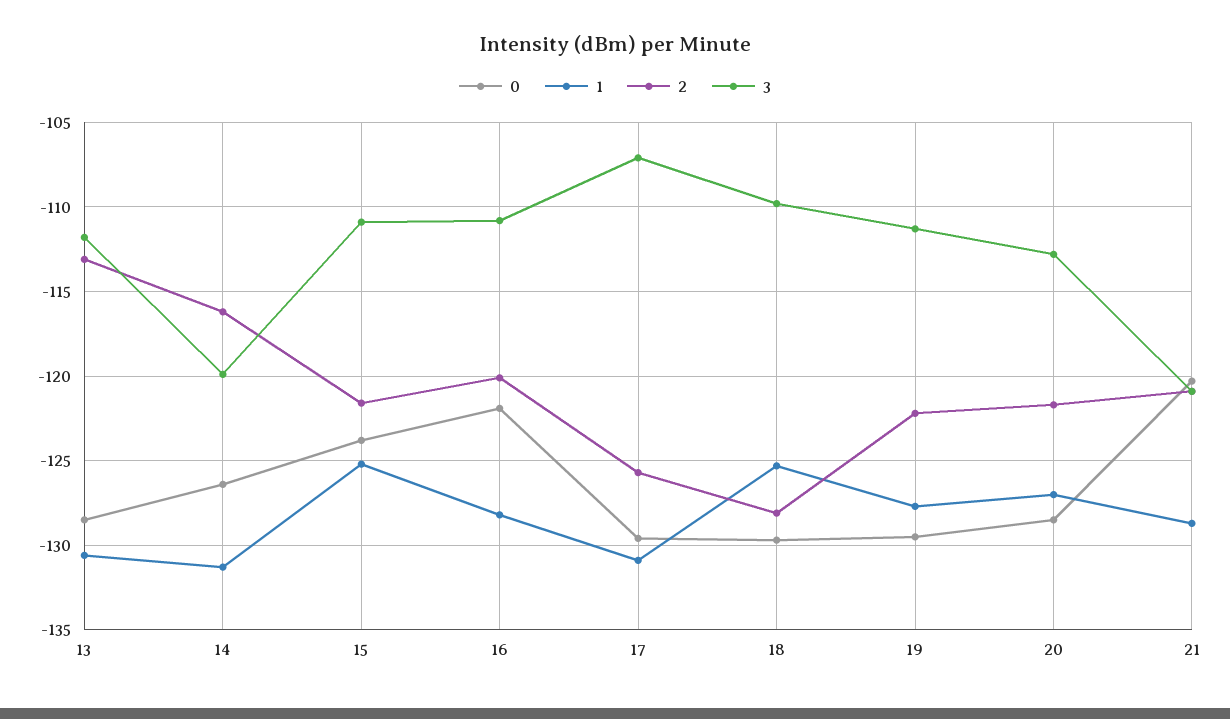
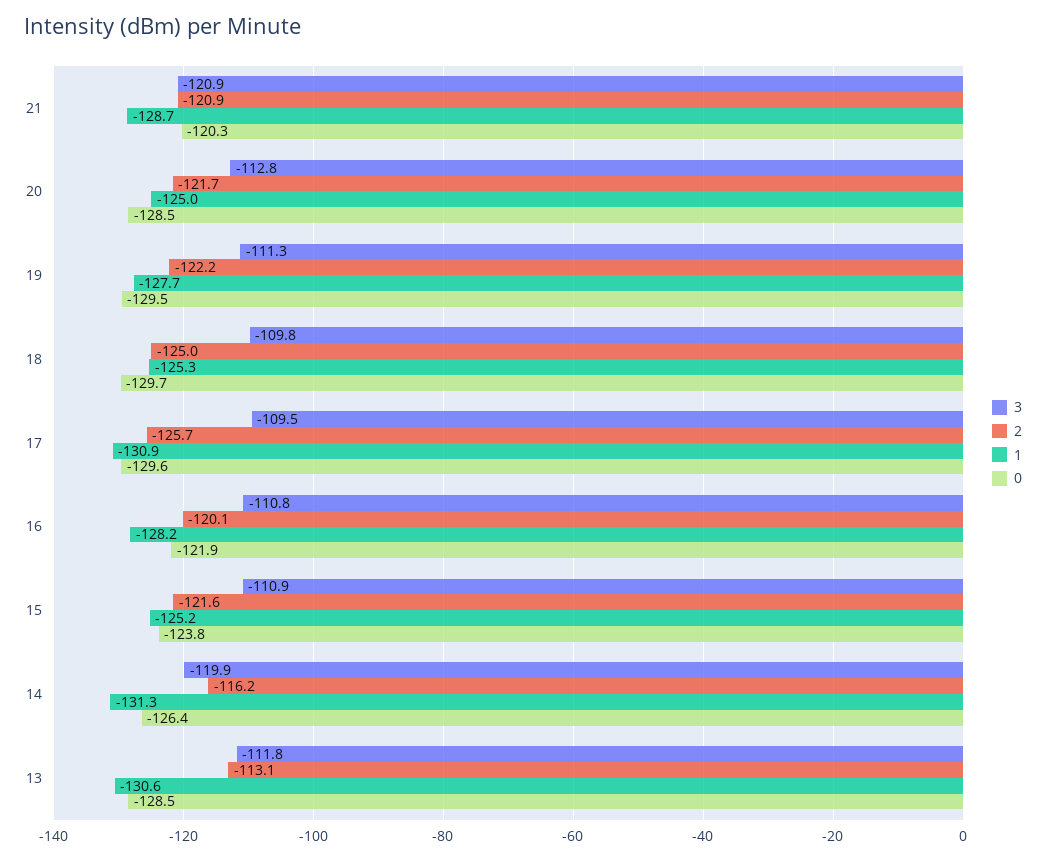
  {
    "0": {
      "13": -128.5,
      "14": -126.4,
      "15": -123.8,
      "16": -121.9,
      "17": -129.6,
      "18": -129.7,
      "19": -129.5,
      "20": -128.5,
      "21": -120.3
    },
    "1": {
      "13": -130.6,
      "14": -131.3,
      "15": -125.2,
      "16": -128.2,
      "17": -130.9,
      "18": -125.3,
      "19": -127.7,
-     "20": -127,
+     "20": -125,
      "21": -128.7
    },
    "2": {
      "13": -113.1,
      "14": -116.2,
      "15": -121.6,
      "16": -120.1,
      "17": -125.7,
-     "18": -128,
+     "18": -125,
      "19": -122.2,
      "20": -121.7,
      "21": -120.9
    },
    "3": {
      "13": -111.8,
      "14": -119.9,
      "15": -110.9,
      "16": -110.8,
-     "17": -107,
+     "17": -109.5,
      "18": -109.8,
      "19": -111.3,
      "20": -112.8,
      "21": -120.9
    }
  }

